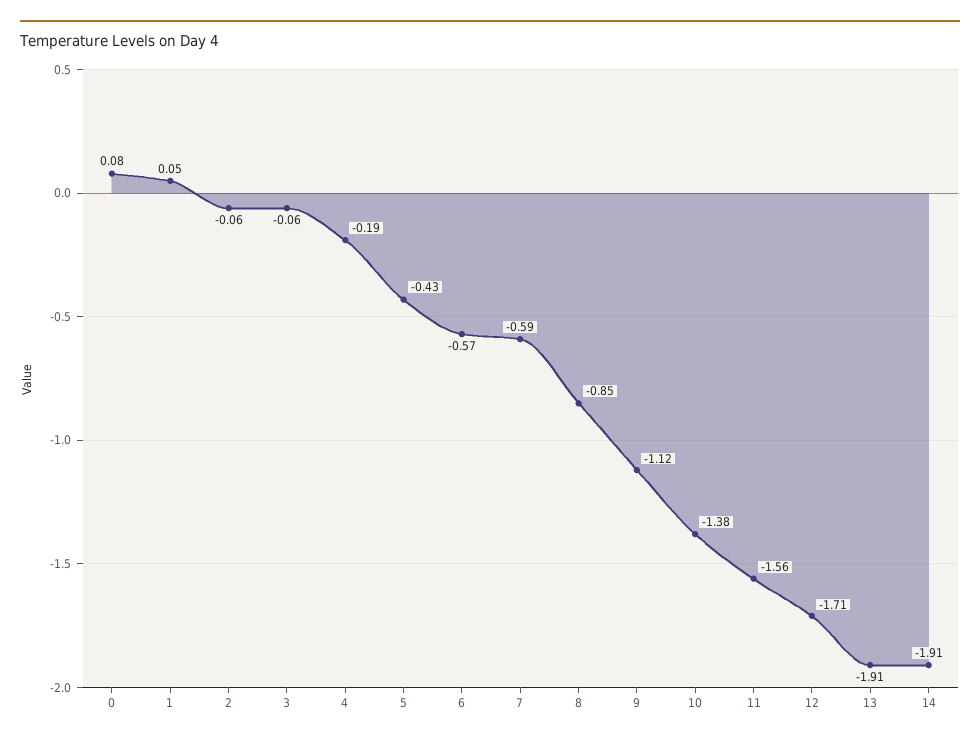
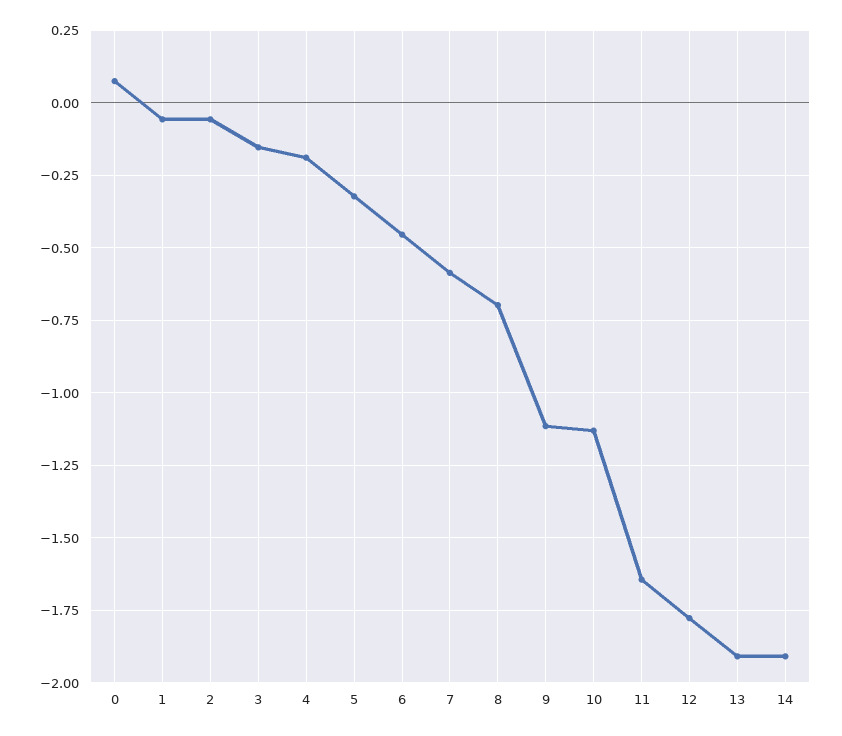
  {
    "0": 0.08,
-   "1": 0.05,
+   "1": -0.05,
    "2": -0.06,
-   "3": -0.06,
+   "3": -0.15,
    "4": -0.19,
-   "5": -0.43,
+   "5": -0.325,
-   "6": -0.57,
+   "6": -0.45,
    "7": -0.59,
-   "8": -0.85,
+   "8": -0.7,
    "9": -1.12,
-   "10": -1.38,
+   "10": -1.125,
-   "11": -1.56,
+   "11": -1.65,
-   "12": -1.71,
+   "12": -1.775,
    "13": -1.91,
    "14": -1.91
  }

